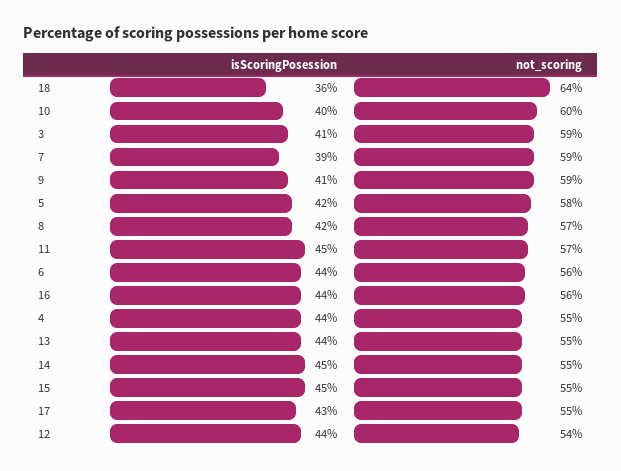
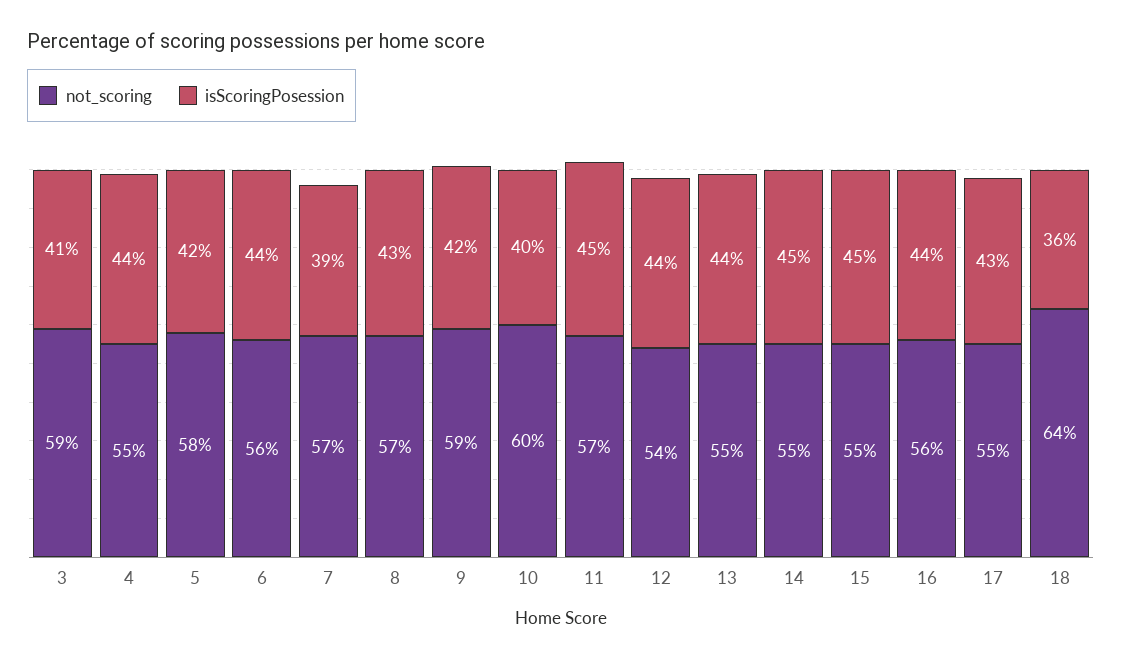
  {
    "isScoringPosession": {
      "18": 36,
      "10": 40,
      "3": 41,
      "7": 39,
-     "9": 41,
+     "9": 42,
      "5": 42,
-     "8": 42,
+     "8": 43,
      "11": 45,
      "6": 44,
      "16": 44,
      "4": 44,
      "13": 44,
      "14": 45,
      "15": 45,
      "17": 43,
      "12": 44
    },
    "not_scoring": {
      "18": 64,
      "10": 60,
      "3": 59,
-     "7": 59,
+     "7": 57,
      "9": 59,
      "5": 58,
      "8": 57,
      "11": 57,
      "6": 56,
      "16": 56,
      "4": 55,
      "13": 55,
      "14": 55,
      "15": 55,
      "17": 55,
      "12": 54
    }
  }

